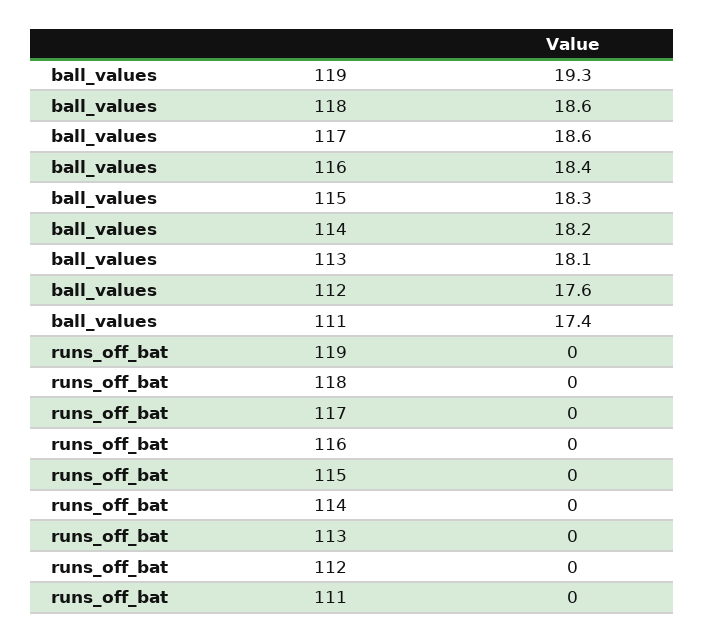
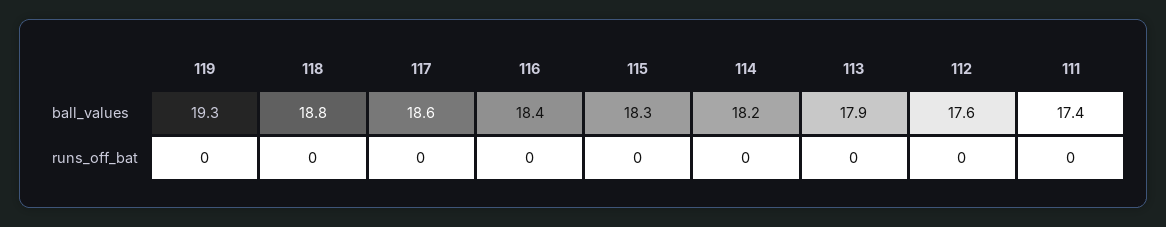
  {
    "ball_values": {
      "119": 19.3,
-     "118": 18.6,
+     "118": 18.8,
      "117": 18.6,
      "116": 18.4,
      "115": 18.3,
      "114": 18.2,
-     "113": 18.1,
+     "113": 17.9,
      "112": 17.6,
      "111": 17.4
    },
    "runs_off_bat": {
      "119": 0,
      "118": 0,
      "117": 0,
      "116": 0,
      "115": 0,
      "114": 0,
      "113": 0,
      "112": 0,
      "111": 0
    }
  }

